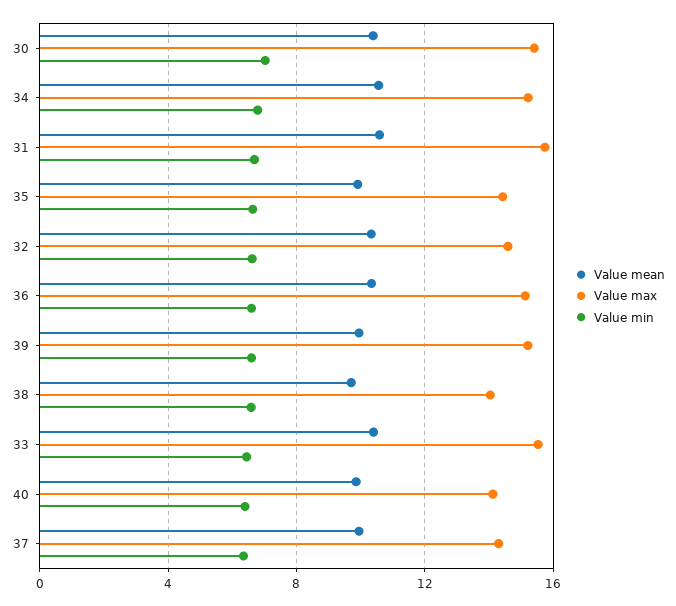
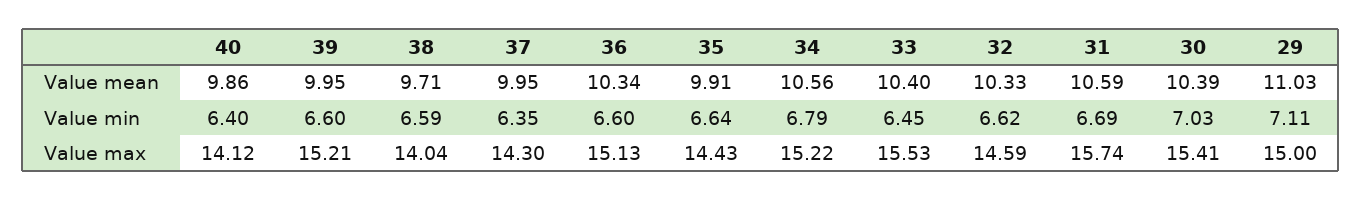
  {
    "Value mean": {
      "30": 10.39,
      "34": 10.56,
      "31": 10.59,
      "35": 9.91,
      "32": 10.33,
      "36": 10.34,
      "39": 9.95,
      "38": 9.71,
      "33": 10.4,
      "40": 9.86,
-     "37": 9.95
+     "37": 9.95,
+     "29": 11.03
    },
    "Value max": {
      "30": 15.41,
      "34": 15.22,
      "31": 15.74,
      "35": 14.43,
      "32": 14.59,
      "36": 15.13,
      "39": 15.21,
      "38": 14.04,
      "33": 15.53,
      "40": 14.12,
-     "37": 14.3
+     "37": 14.3,
+     "29": 15
    },
    "Value min": {
      "30": 7.03,
      "34": 6.79,
      "31": 6.69,
      "35": 6.64,
      "32": 6.62,
      "36": 6.6,
      "39": 6.6,
      "38": 6.59,
      "33": 6.45,
      "40": 6.4,
-     "37": 6.35
+     "37": 6.35,
+     "29": 7.11
    }
  }

